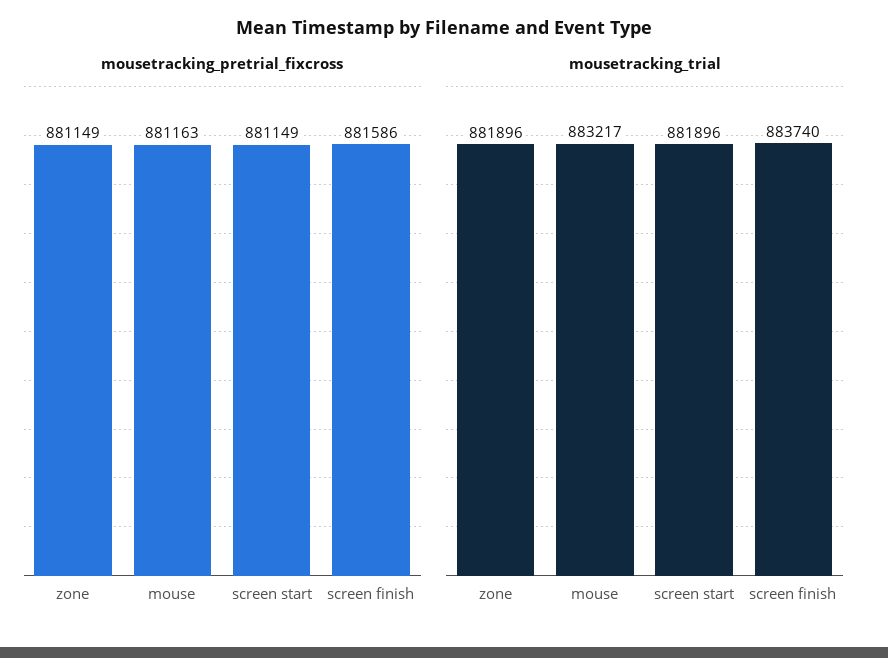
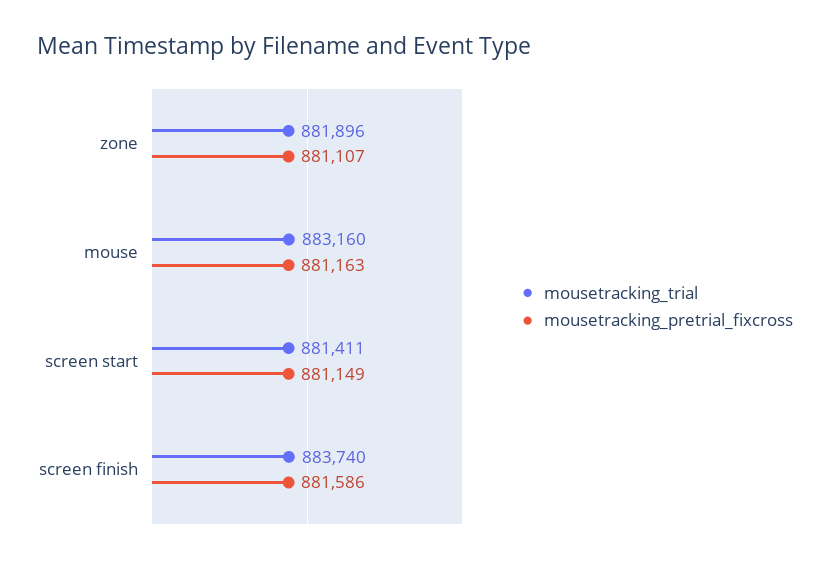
  {
    "mousetracking_pretrial_fixcross": {
-     "zone": 881149,
+     "zone": 881107,
      "mouse": 881163,
      "screen start": 881149,
      "screen finish": 881586
    },
    "mousetracking_trial": {
      "zone": 881896,
-     "mouse": 883217,
+     "mouse": 883160,
-     "screen start": 881896,
+     "screen start": 881411,
      "screen finish": 883740
    }
  }

